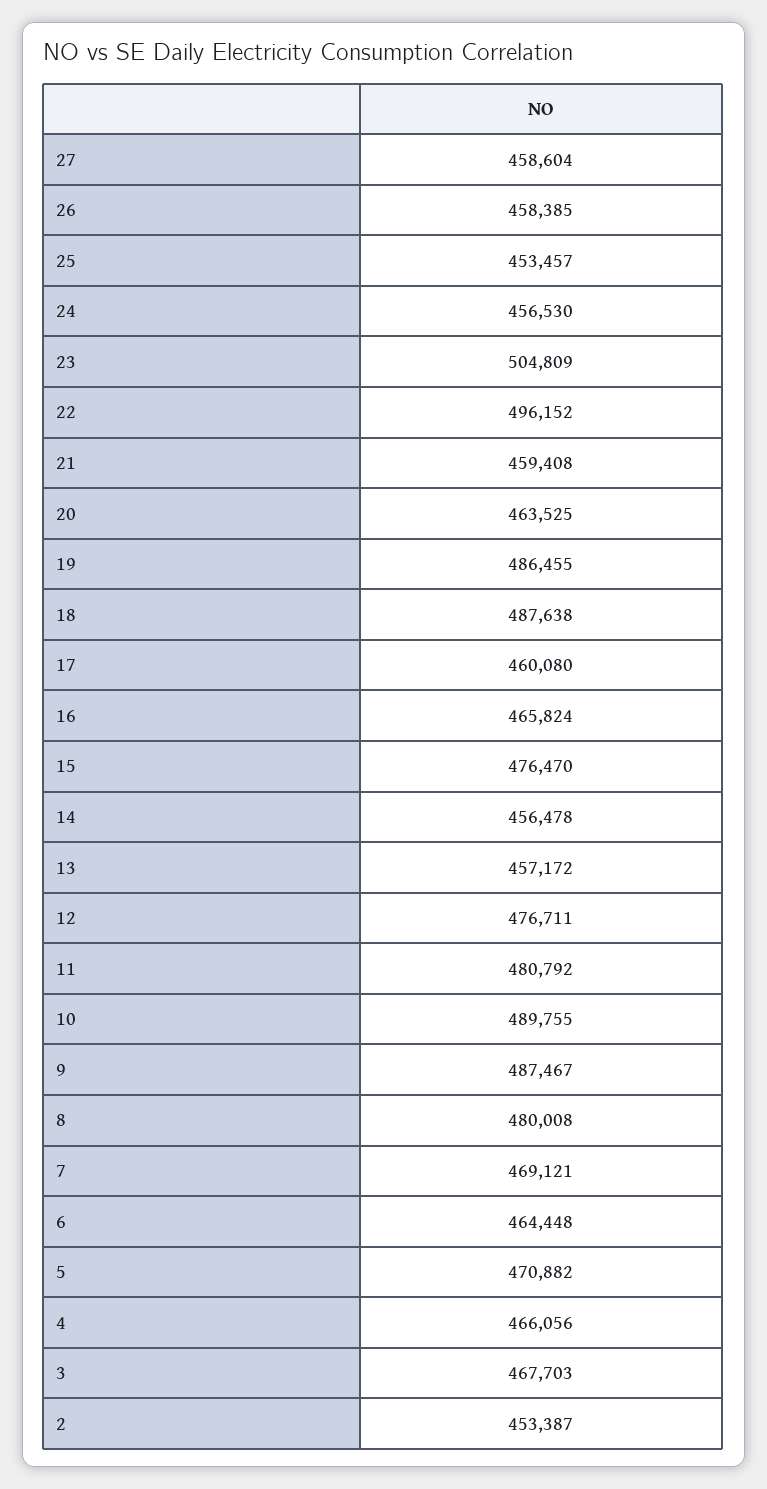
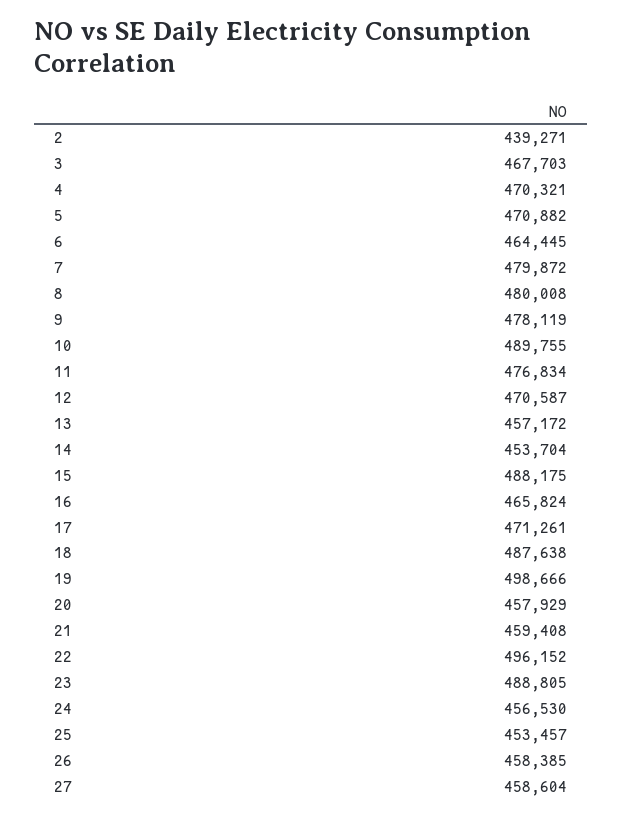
  {
    "27": 458604,
    "26": 458385,
    "25": 453457,
    "24": 456530,
-   "23": 504809,
+   "23": 488805,
    "22": 496152,
    "21": 459408,
-   "20": 463525,
+   "20": 457929,
-   "19": 486455,
+   "19": 498666,
    "18": 487638,
-   "17": 460080,
+   "17": 471261,
    "16": 465824,
-   "15": 476470,
+   "15": 488175,
-   "14": 456478,
+   "14": 453704,
    "13": 457172,
-   "12": 476711,
+   "12": 470587,
-   "11": 480792,
+   "11": 476834,
    "10": 489755,
-   "9": 487467,
+   "9": 478119,
    "8": 480008,
-   "7": 469121,
+   "7": 479872,
-   "6": 464448,
+   "6": 464445,
    "5": 470882,
-   "4": 466056,
+   "4": 470321,
    "3": 467703,
-   "2": 453387
+   "2": 439271
  }

